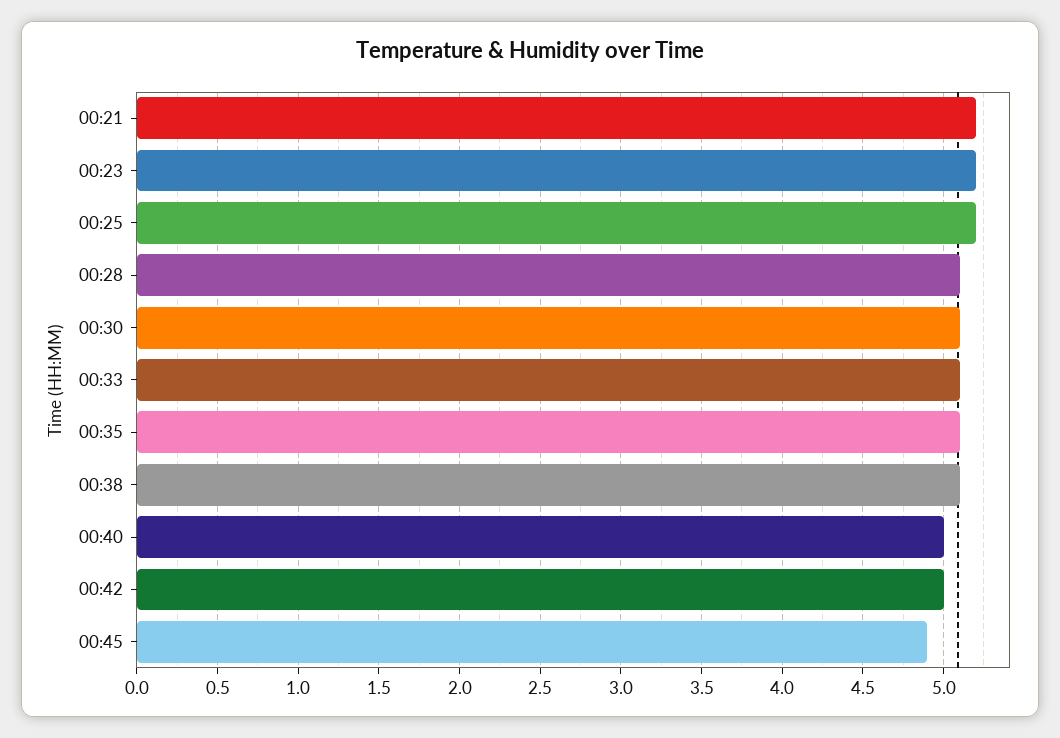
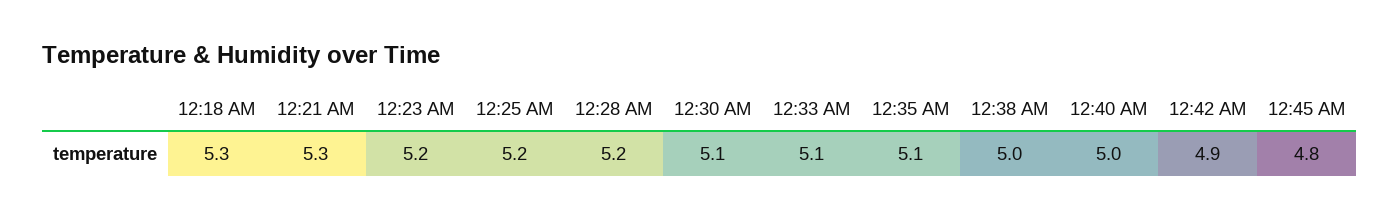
  {
-   "00:21": 5.2,
+   "00:21": 5.3,
    "00:23": 5.2,
    "00:25": 5.2,
-   "00:28": 5.1,
+   "00:28": 5.2,
    "00:30": 5.1,
    "00:33": 5.1,
    "00:35": 5.1,
-   "00:38": 5.1,
+   "00:38": 5,
    "00:40": 5,
-   "00:42": 5,
+   "00:42": 4.9,
-   "00:45": 4.9
+   "00:45": 4.8,
+   "12:18 AM": 5.3
  }

